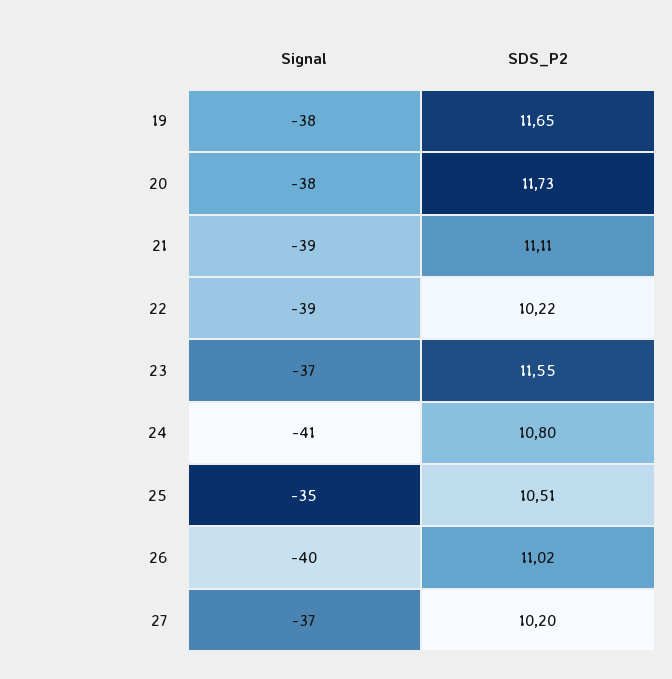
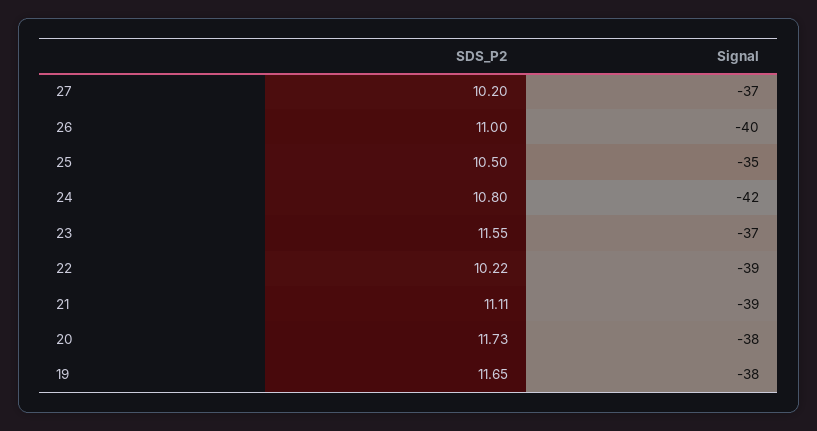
  {
    "Signal": {
      "19": -38,
      "20": -38,
      "21": -39,
      "22": -39,
      "23": -37,
-     "24": -41,
+     "24": -42,
      "25": -35,
      "26": -40,
      "27": -37
    },
    "SDS_P2": {
      "19": 11.65,
      "20": 11.73,
      "21": 11.11,
      "22": 10.22,
      "23": 11.55,
      "24": 10.8,
-     "25": 10.51,
+     "25": 10.5,
-     "26": 11.02,
+     "26": 11,
      "27": 10.2
    }
  }

